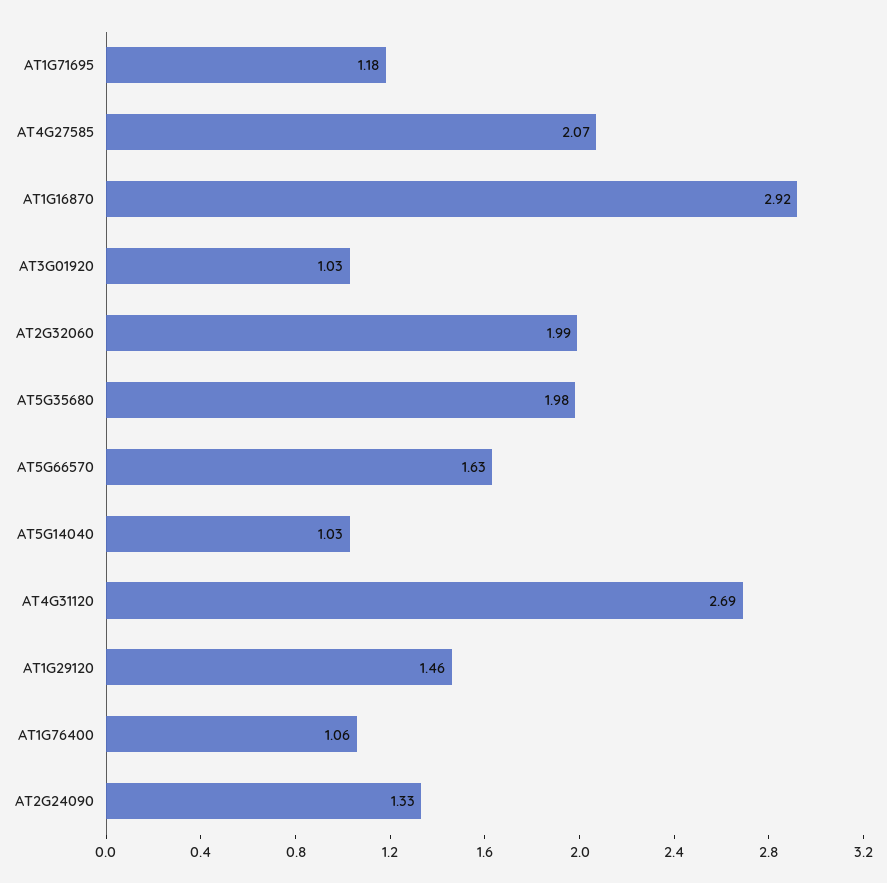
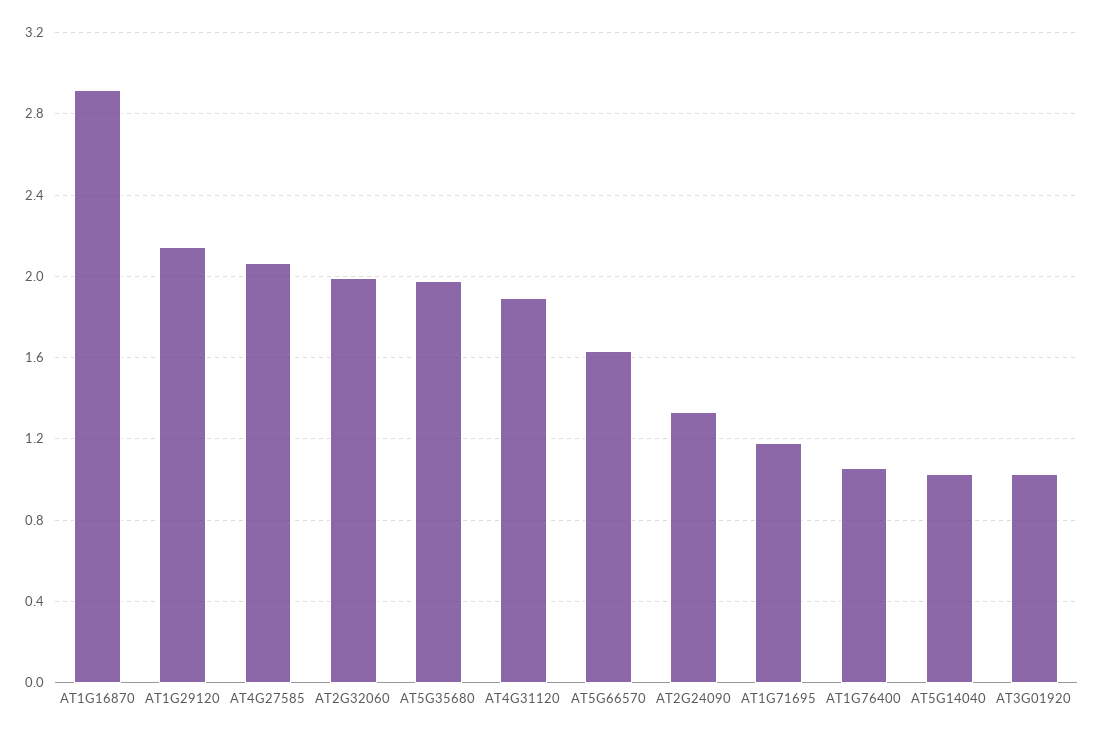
  {
    "AT1G71695": 1.18,
    "AT4G27585": 2.07,
    "AT1G16870": 2.92,
    "AT3G01920": 1.03,
    "AT2G32060": 1.99,
    "AT5G35680": 1.98,
    "AT5G66570": 1.63,
    "AT5G14040": 1.03,
-   "AT4G31120": 2.69,
+   "AT4G31120": 1.9,
-   "AT1G29120": 1.46,
+   "AT1G29120": 2.15,
    "AT1G76400": 1.06,
    "AT2G24090": 1.33
  }

